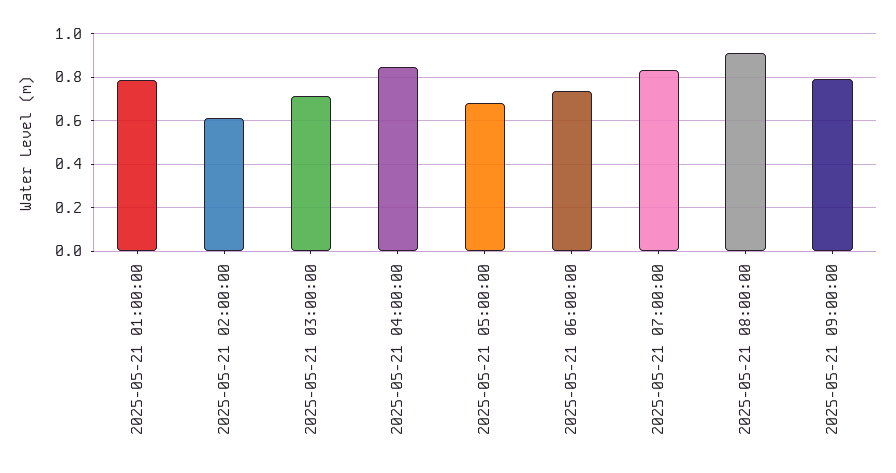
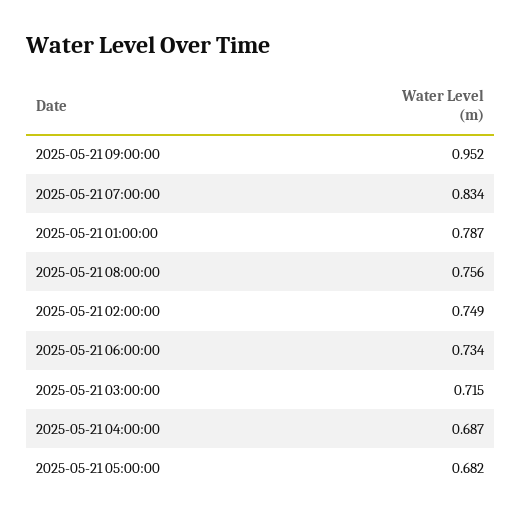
  {
    "2025-05-21 01:00:00": 0.787,
-   "2025-05-21 02:00:00": 0.6,
+   "2025-05-21 02:00:00": 0.749,
    "2025-05-21 03:00:00": 0.715,
-   "2025-05-21 04:00:00": 0.85,
+   "2025-05-21 04:00:00": 0.687,
    "2025-05-21 05:00:00": 0.682,
    "2025-05-21 06:00:00": 0.734,
    "2025-05-21 07:00:00": 0.834,
-   "2025-05-21 08:00:00": 0.9,
+   "2025-05-21 08:00:00": 0.756,
-   "2025-05-21 09:00:00": 0.8
+   "2025-05-21 09:00:00": 0.952
  }

